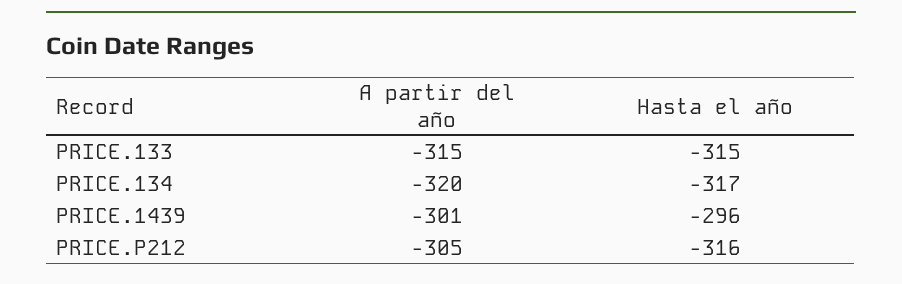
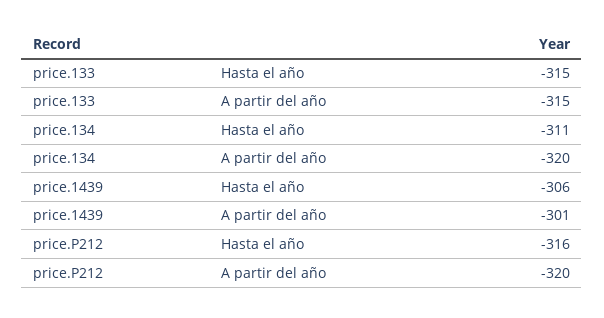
  {
    "A partir del año": {
      "PRICE.133": -315,
      "PRICE.134": -320,
      "PRICE.1439": -301,
-     "PRICE.P212": -305
+     "PRICE.P212": -320
    },
    "Hasta el año": {
      "PRICE.133": -315,
-     "PRICE.134": -317,
+     "PRICE.134": -311,
-     "PRICE.1439": -296,
+     "PRICE.1439": -306,
      "PRICE.P212": -316
    }
  }

